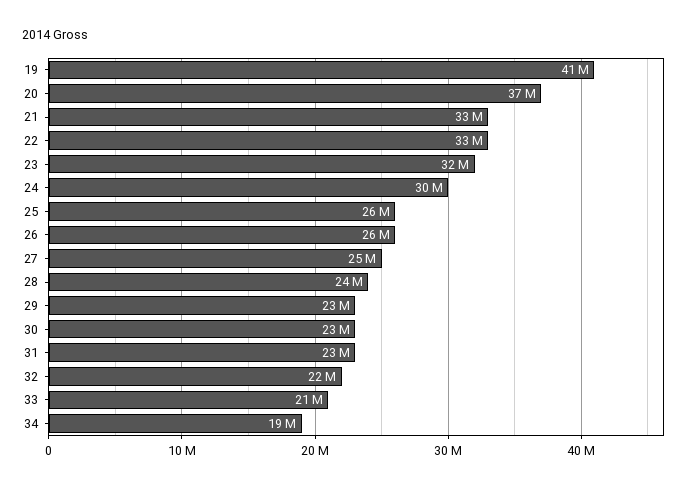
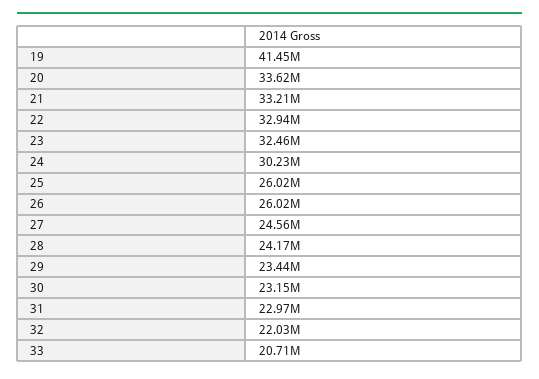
  {
    "19": 41450000,
-   "20": 37000000,
+   "20": 33620000,
    "21": 33210000,
    "22": 32940000,
    "23": 32460000,
    "24": 30230000,
    "25": 26020000,
    "26": 26020000,
    "27": 24560000,
    "28": 24170000,
    "29": 23440000,
    "30": 23150000,
    "31": 22970000,
    "32": 22030000,
-   "33": 20710000,
+   "33": 20710000
-   "34": 19000000
  }

